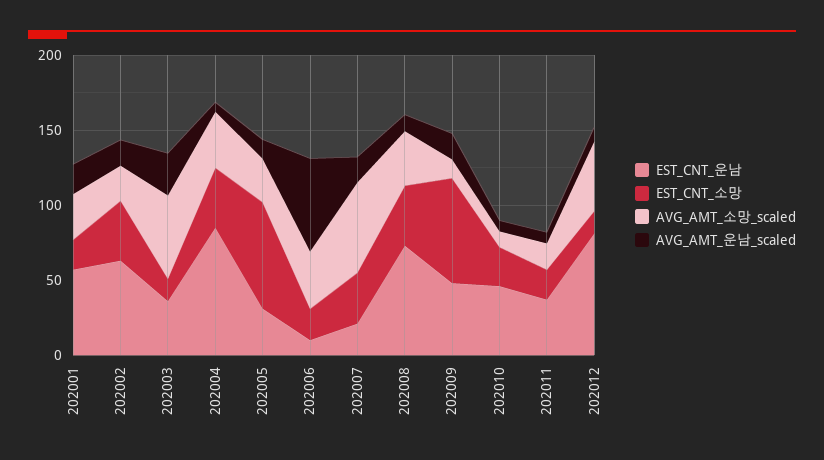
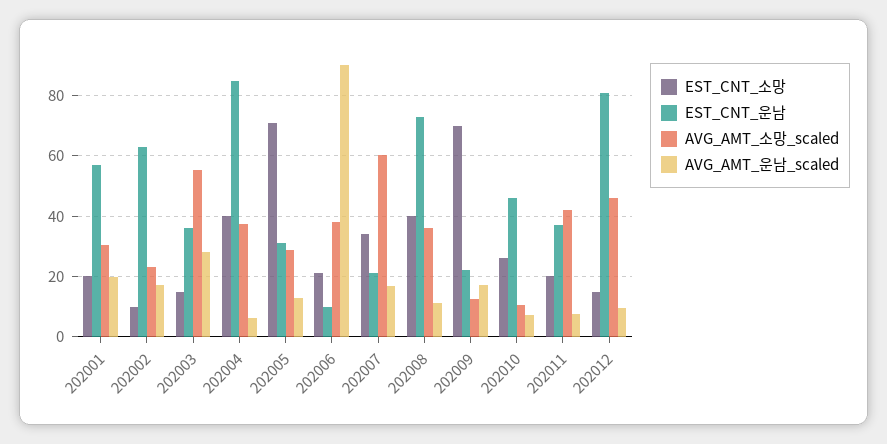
  {
    "EST_CNT_운남": {
      "202001": 58,
      "202002": 64,
      "202003": 36,
      "202004": 86,
      "202005": 32,
      "202006": 10,
      "202007": 22,
      "202008": 74,
-     "202009": 50,
+     "202009": 22,
      "202010": 46,
      "202011": 38,
      "202012": 82
    },
    "EST_CNT_소망": {
      "202001": 20,
-     "202002": 40,
+     "202002": 10,
      "202003": 16,
      "202004": 40,
      "202005": 72,
      "202006": 22,
      "202007": 34,
      "202008": 40,
      "202009": 70,
      "202010": 26,
      "202011": 20,
      "202012": 16
    },
    "AVG_AMT_소망_scaled": {
      "202001": 30,
      "202002": 24,
      "202003": 56,
      "202004": 38,
      "202005": 28,
      "202006": 38,
      "202007": 60,
      "202008": 36,
      "202009": 12,
      "202010": 10,
-     "202011": 20,
+     "202011": 42,
      "202012": 46
    },
    "AVG_AMT_운남_scaled": {
      "202001": 20,
      "202002": 18,
      "202003": 28,
      "202004": 6,
      "202005": 12,
-     "202006": 60,
+     "202006": 90,
      "202007": 16,
      "202008": 12,
      "202009": 18,
      "202010": 8,
      "202011": 8,
      "202012": 10
    }
  }

